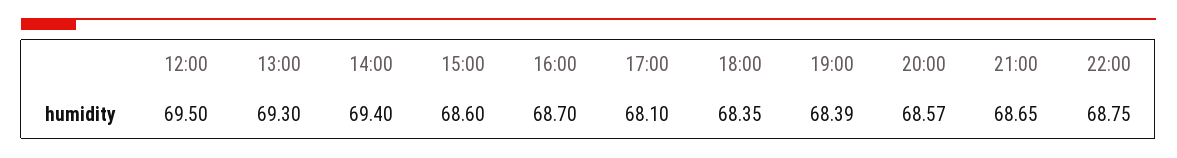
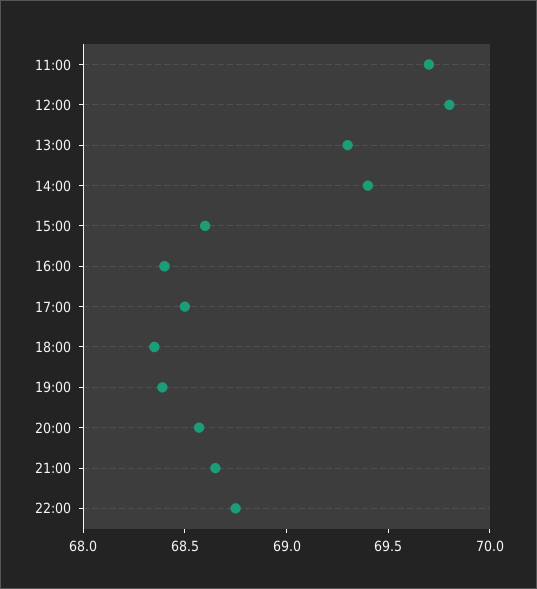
  {
-   "12:00": 69.5,
+   "12:00": 69.8,
    "13:00": 69.3,
    "14:00": 69.4,
    "15:00": 68.6,
-   "16:00": 68.7,
+   "16:00": 68.4,
-   "17:00": 68.1,
+   "17:00": 68.5,
    "18:00": 68.35,
    "19:00": 68.39,
    "20:00": 68.57,
    "21:00": 68.65,
-   "22:00": 68.75
+   "22:00": 68.75,
+   "11:00": 69.7
  }

